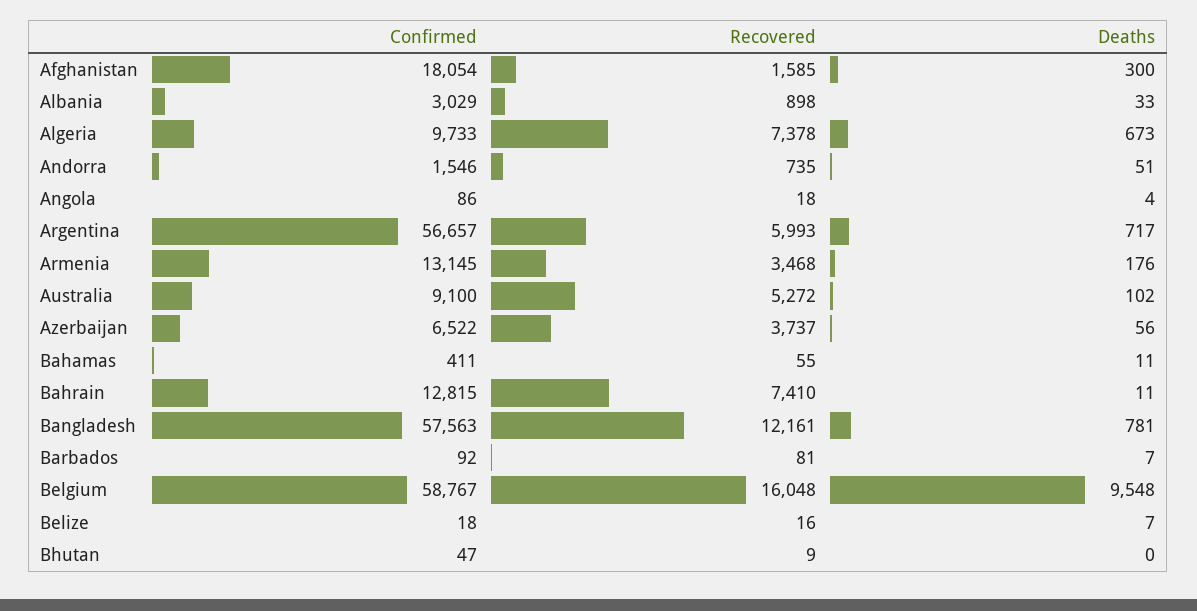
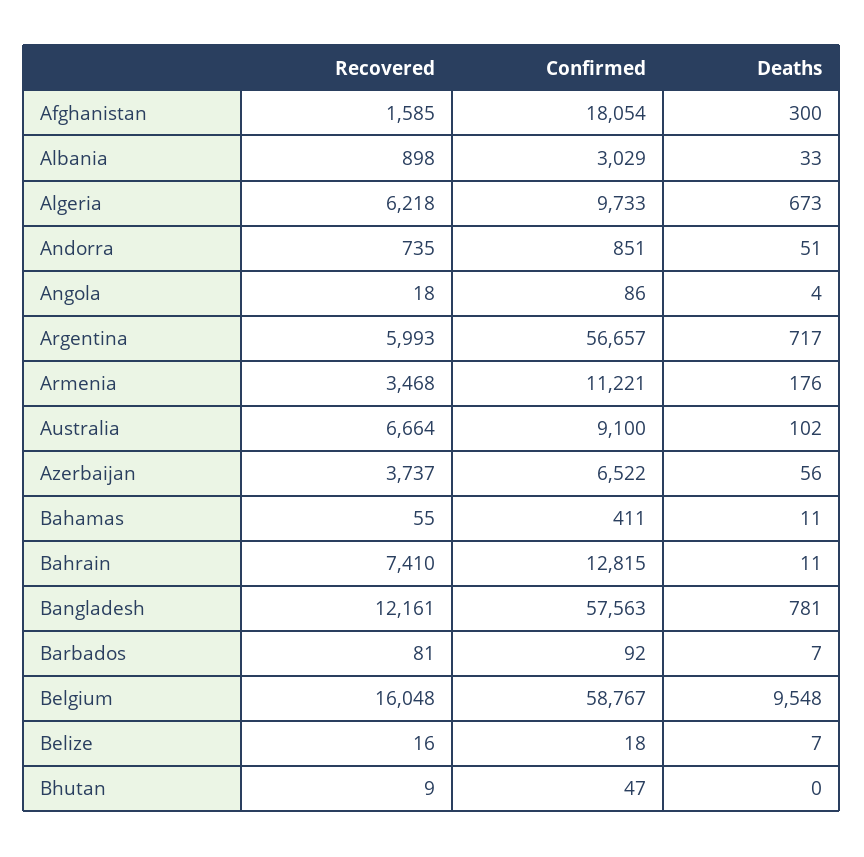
  {
    "Confirmed": {
      "Afghanistan": 18054,
      "Albania": 3029,
      "Algeria": 9733,
-     "Andorra": 1546,
+     "Andorra": 851,
      "Angola": 86,
      "Argentina": 56657,
-     "Armenia": 13145,
+     "Armenia": 11221,
      "Australia": 9100,
      "Azerbaijan": 6522,
      "Bahamas": 411,
      "Bahrain": 12815,
      "Bangladesh": 57563,
      "Barbados": 92,
      "Belgium": 58767,
      "Belize": 18,
      "Bhutan": 47
    },
    "Recovered": {
      "Afghanistan": 1585,
      "Albania": 898,
-     "Algeria": 7378,
+     "Algeria": 6218,
      "Andorra": 735,
      "Angola": 18,
      "Argentina": 5993,
      "Armenia": 3468,
-     "Australia": 5272,
+     "Australia": 6664,
      "Azerbaijan": 3737,
      "Bahamas": 55,
      "Bahrain": 7410,
      "Bangladesh": 12161,
      "Barbados": 81,
      "Belgium": 16048,
      "Belize": 16,
      "Bhutan": 9
    },
    "Deaths": {
      "Afghanistan": 300,
      "Albania": 33,
      "Algeria": 673,
      "Andorra": 51,
      "Angola": 4,
      "Argentina": 717,
      "Armenia": 176,
      "Australia": 102,
      "Azerbaijan": 56,
      "Bahamas": 11,
      "Bahrain": 11,
      "Bangladesh": 781,
      "Barbados": 7,
      "Belgium": 9548,
      "Belize": 7,
      "Bhutan": 0
    }
  }

